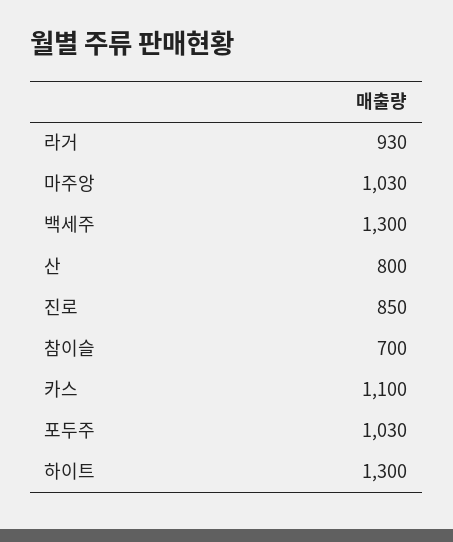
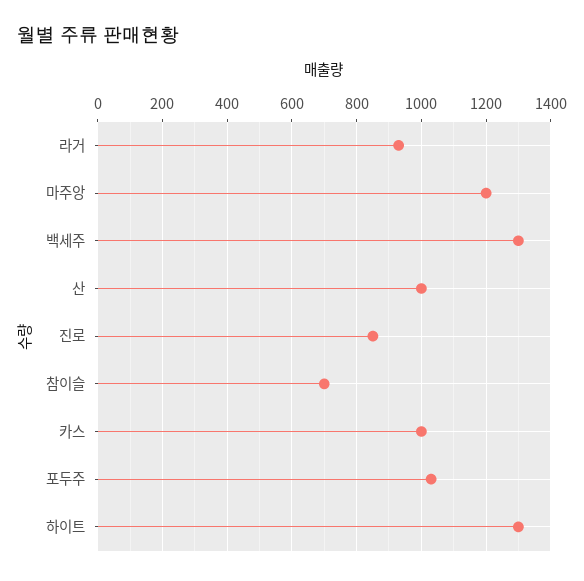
  {
    "라거": 930,
-   "마주앙": 1030,
+   "마주앙": 1200,
    "백세주": 1300,
-   "산": 800,
+   "산": 1000,
    "진로": 850,
    "참이슬": 700,
-   "카스": 1100,
+   "카스": 1000,
    "포두주": 1030,
    "하이트": 1300
  }

